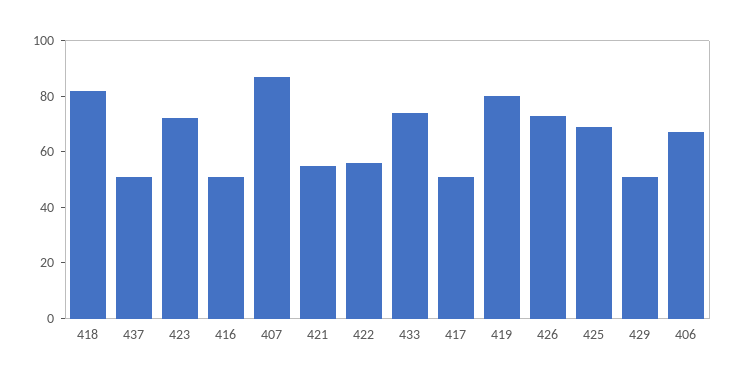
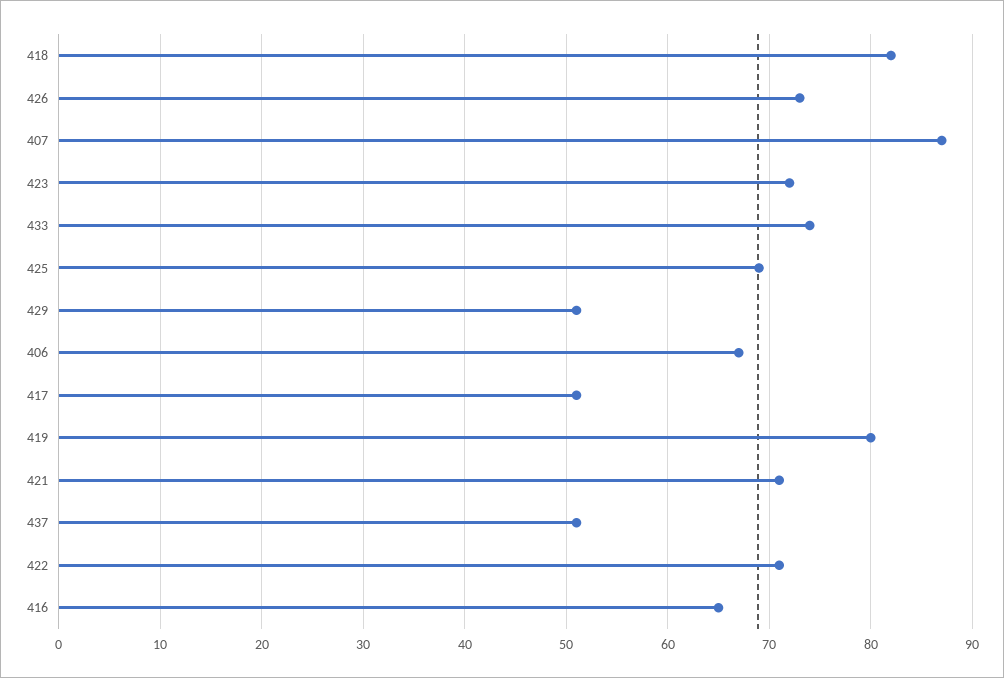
  {
    "418": 82,
    "437": 51,
    "423": 72,
-   "416": 50,
+   "416": 65,
    "407": 87,
-   "421": 55,
+   "421": 71,
-   "422": 55,
+   "422": 71,
    "433": 74,
    "417": 51,
    "419": 80,
    "426": 73,
    "425": 69,
    "429": 51,
    "406": 67
  }

